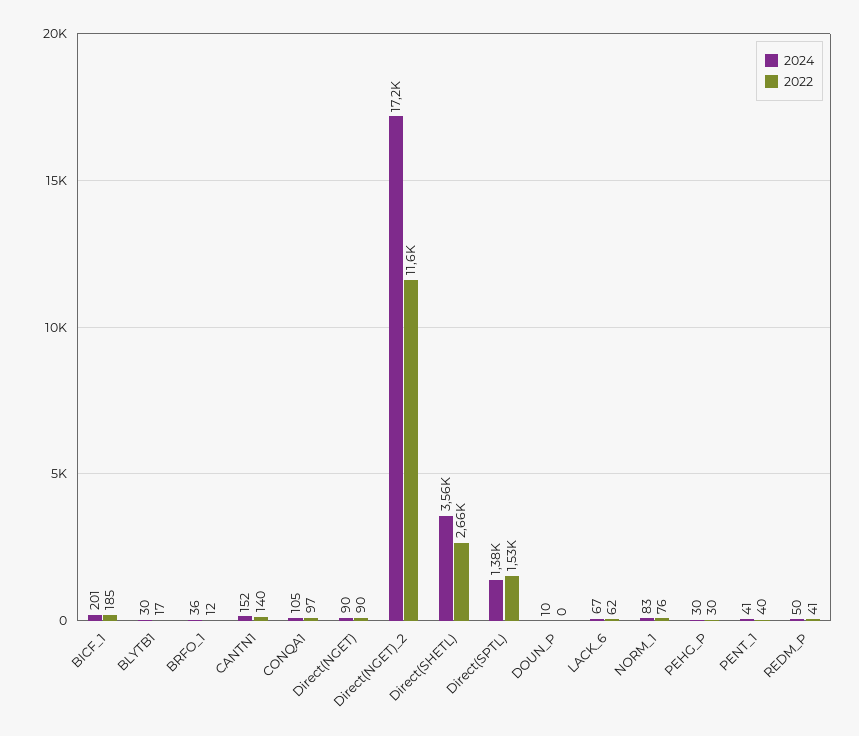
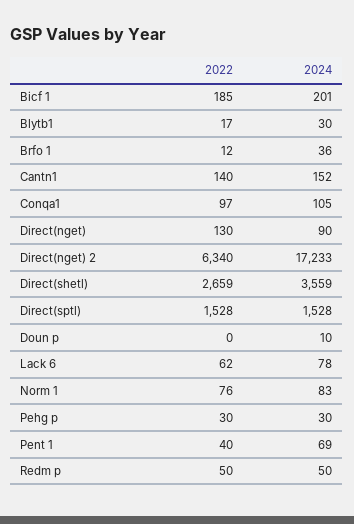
  {
    "2024": {
      "BICF_1": 201,
      "BLYTB1": 30,
      "BRFO_1": 36,
      "CANTN1": 152,
      "CONQA1": 105,
      "Direct(NGET)": 90,
      "Direct(NGET)_2": 17233,
      "Direct(SHETL)": 3559,
-     "Direct(SPTL)": 1380,
+     "Direct(SPTL)": 1528,
      "DOUN_P": 10,
-     "LACK_6": 67,
+     "LACK_6": 78,
      "NORM_1": 83,
      "PEHG_P": 30,
-     "PENT_1": 41,
+     "PENT_1": 69,
      "REDM_P": 50
    },
    "2022": {
      "BICF_1": 185,
      "BLYTB1": 17,
      "BRFO_1": 12,
      "CANTN1": 140,
      "CONQA1": 97,
-     "Direct(NGET)": 90,
+     "Direct(NGET)": 130,
-     "Direct(NGET)_2": 11600,
+     "Direct(NGET)_2": 6340,
      "Direct(SHETL)": 2659,
      "Direct(SPTL)": 1528,
      "DOUN_P": 0,
      "LACK_6": 62,
      "NORM_1": 76,
      "PEHG_P": 30,
      "PENT_1": 40,
-     "REDM_P": 41
+     "REDM_P": 50
    }
  }

